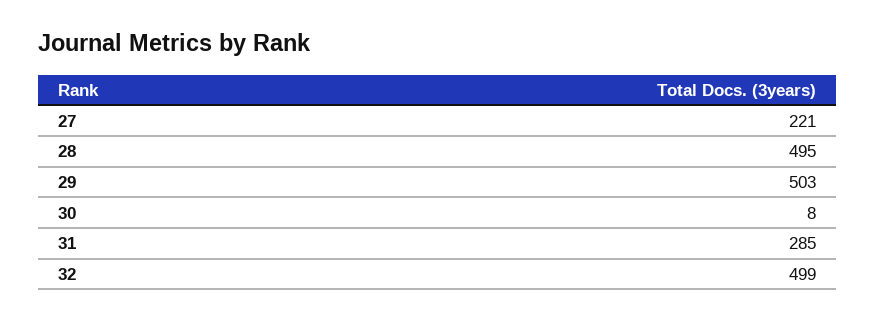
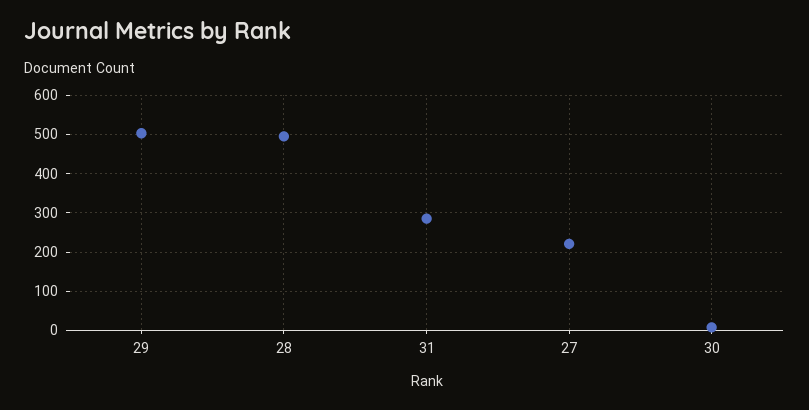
  {
    "27": 221,
    "28": 495,
    "29": 503,
    "30": 8,
-   "31": 285,
+   "31": 285
-   "32": 499
  }

